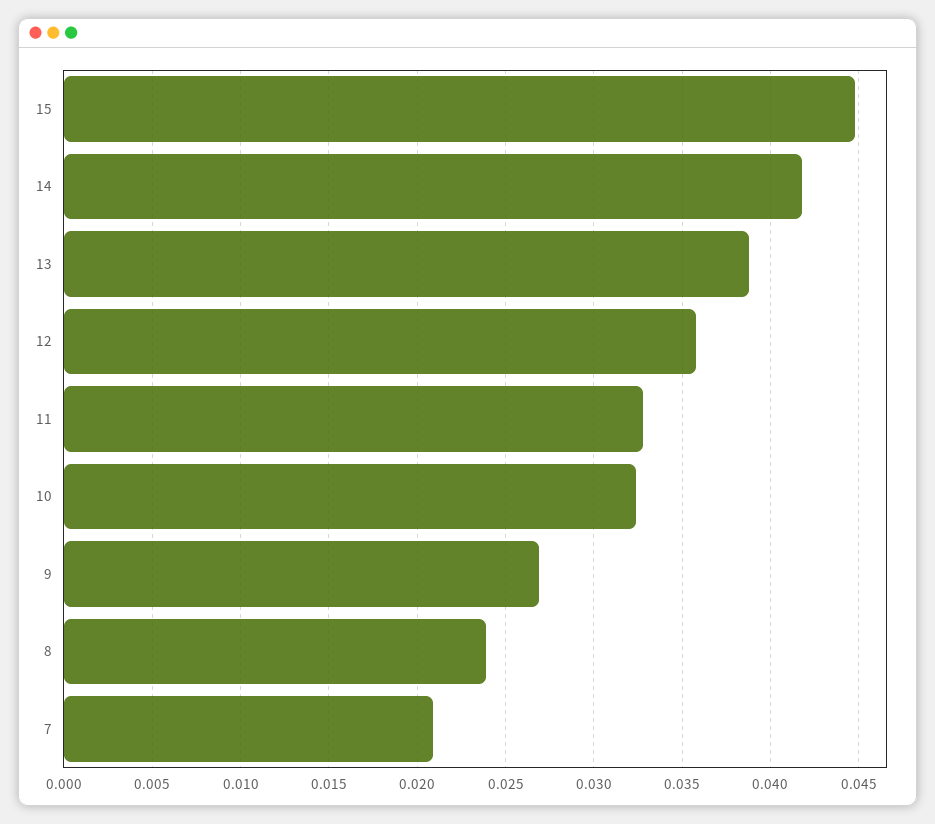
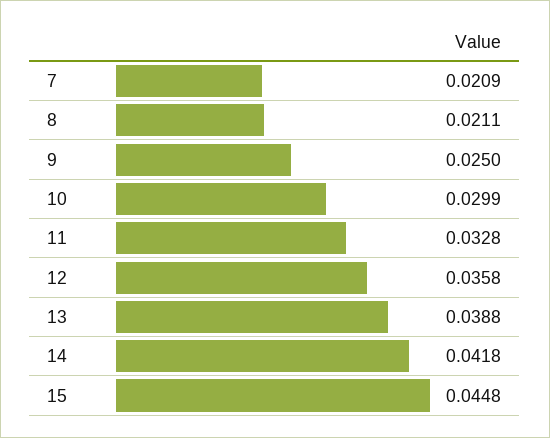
  {
    "15": 0.0448,
    "14": 0.0418,
    "13": 0.0388,
    "12": 0.0358,
    "11": 0.0328,
-   "10": 0.0325,
+   "10": 0.0299,
-   "9": 0.027,
+   "9": 0.025,
-   "8": 0.024,
+   "8": 0.0211,
    "7": 0.0209
  }

